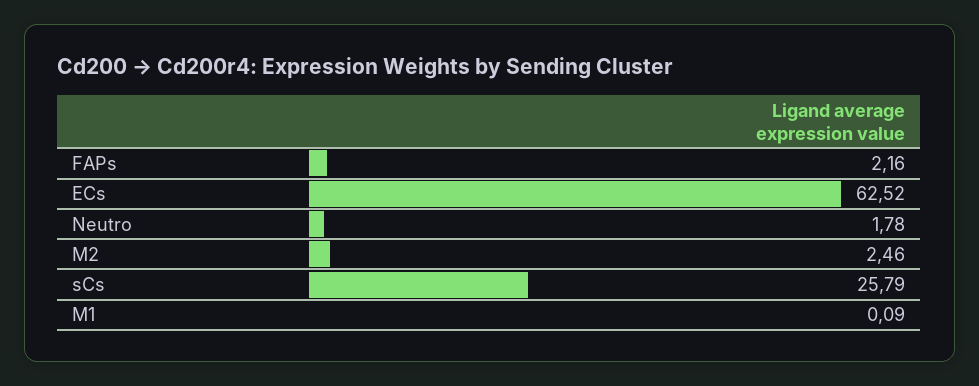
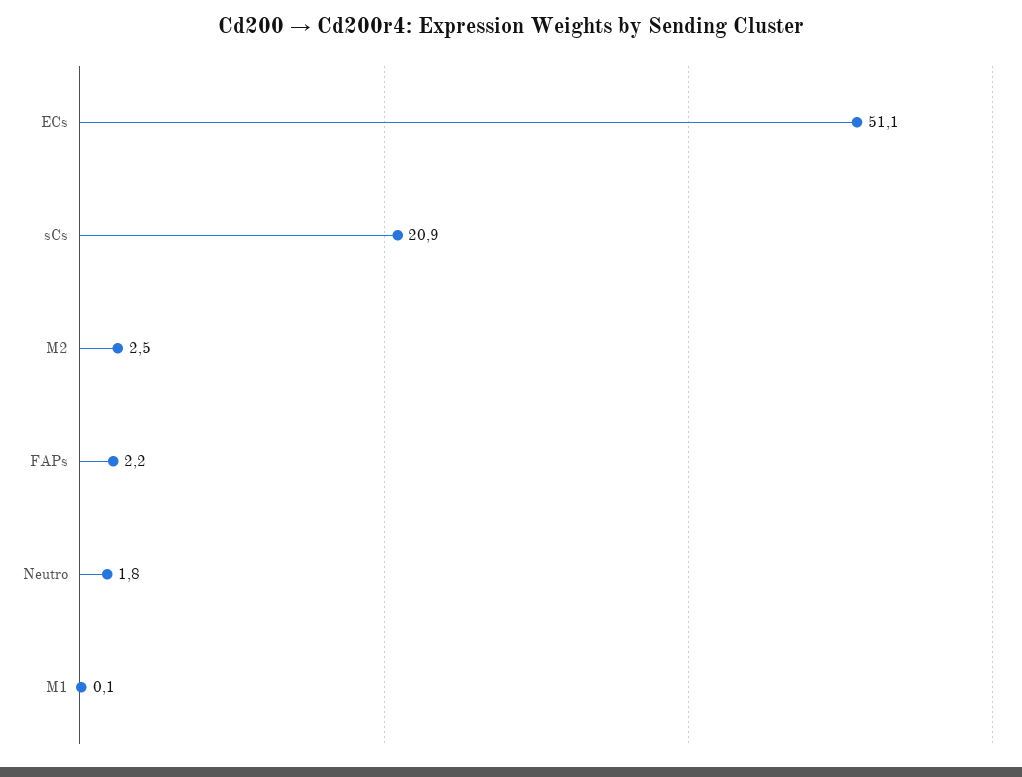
  {
    "FAPs": 2.16,
-   "ECs": 62.52,
+   "ECs": 51.1,
    "Neutro": 1.78,
    "M2": 2.46,
-   "sCs": 25.79,
+   "sCs": 20.9,
    "M1": 0.09
  }

